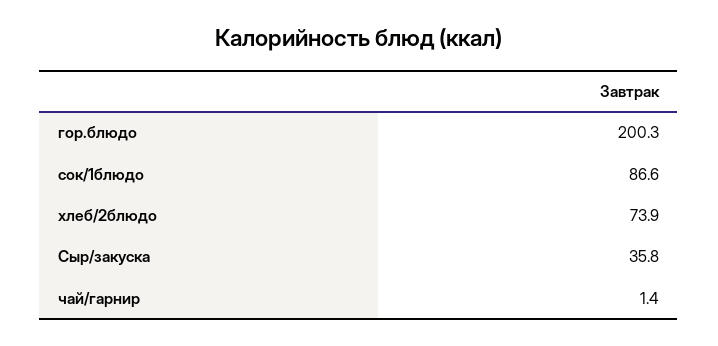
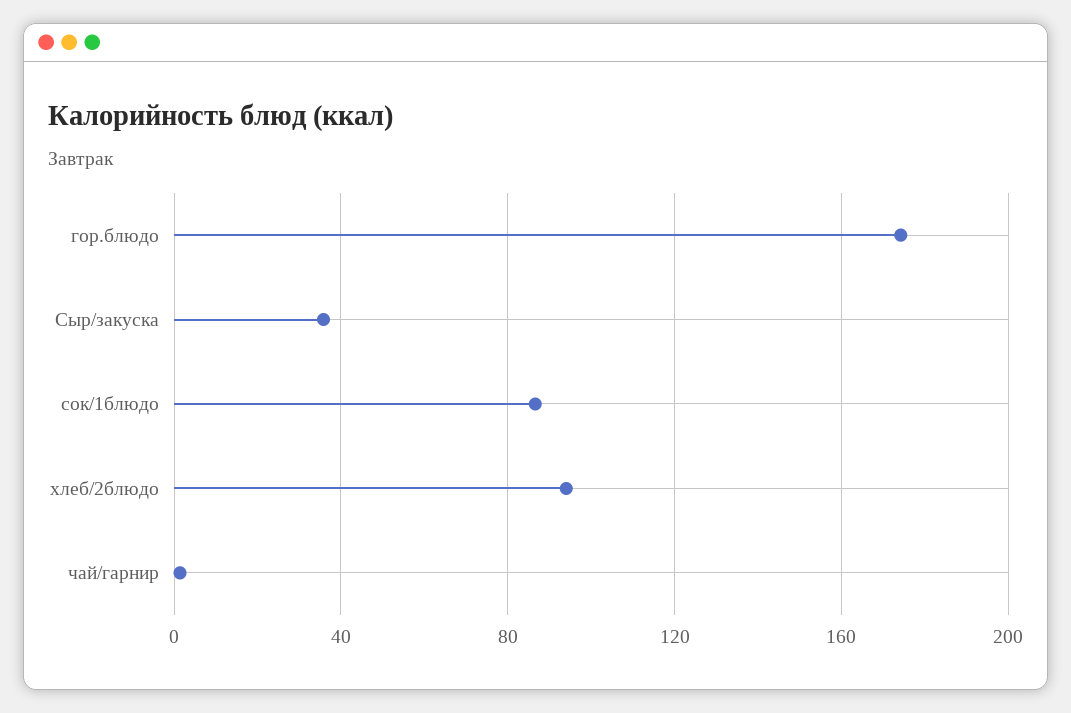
  {
-   "гор.блюдо": 200.3,
+   "гор.блюдо": 175,
    "сок/1блюдо": 86.6,
-   "хлеб/2блюдо": 73.9,
+   "хлеб/2блюдо": 95,
    "Сыр/закуска": 35.8,
    "чай/гарнир": 1.4
  }

